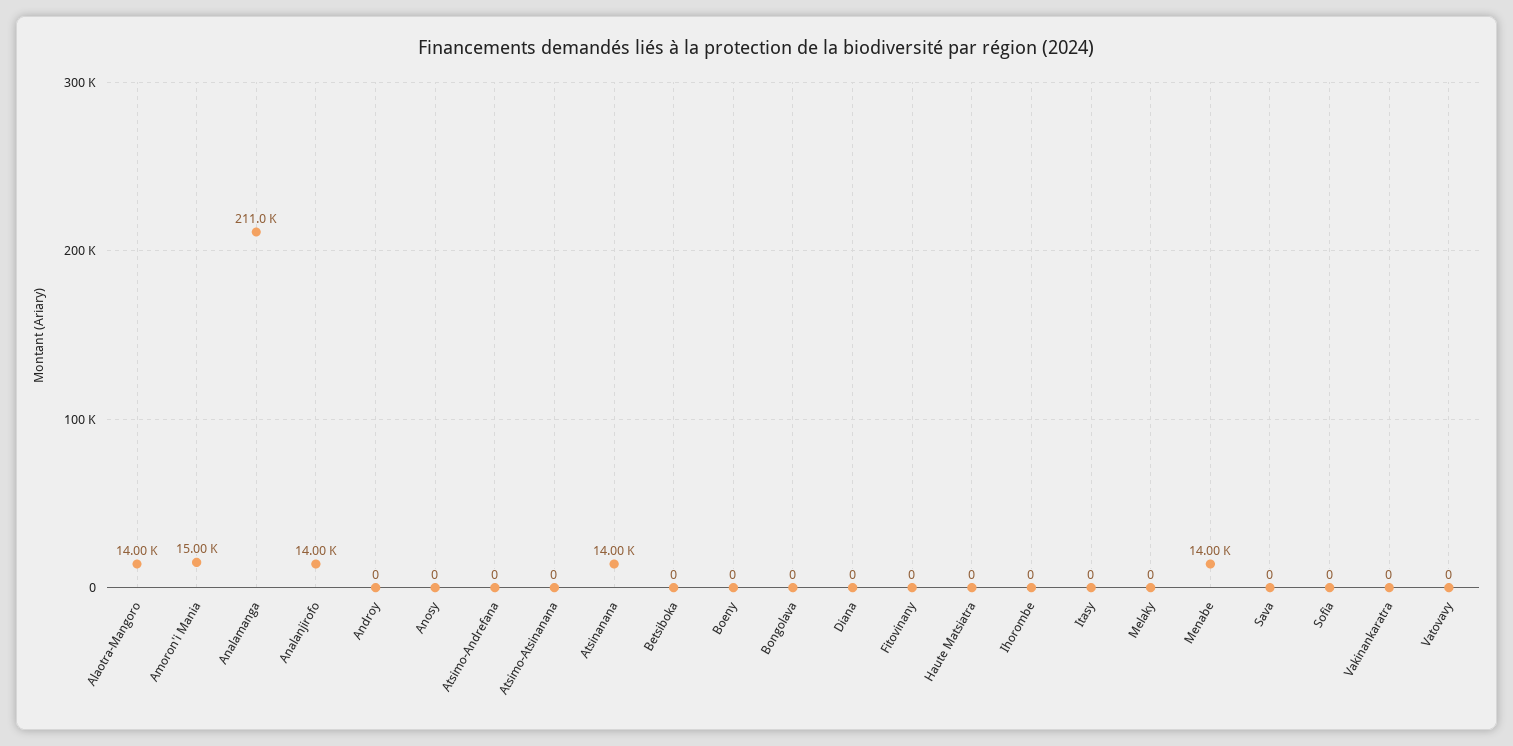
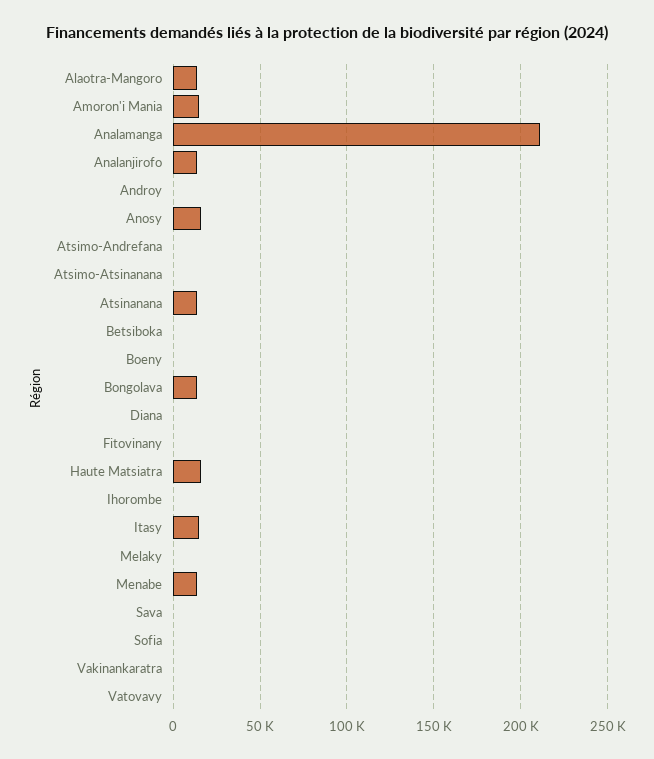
  {
    "Alaotra-Mangoro": 14000,
    "Amoron'i Mania": 15000,
    "Analamanga": 211000,
    "Analanjirofo": 14000,
    "Androy": 0,
-   "Anosy": 0,
+   "Anosy": 15000,
    "Atsimo-Andrefana": 0,
    "Atsimo-Atsinanana": 0,
    "Atsinanana": 14000,
    "Betsiboka": 0,
    "Boeny": 0,
-   "Bongolava": 0,
+   "Bongolava": 15000,
    "Diana": 0,
    "Fitovinany": 0,
-   "Haute Matsiatra": 0,
+   "Haute Matsiatra": 15000,
    "Ihorombe": 0,
-   "Itasy": 0,
+   "Itasy": 15000,
    "Melaky": 0,
    "Menabe": 14000,
    "Sava": 0,
    "Sofia": 0,
    "Vakinankaratra": 0,
    "Vatovavy": 0
  }

